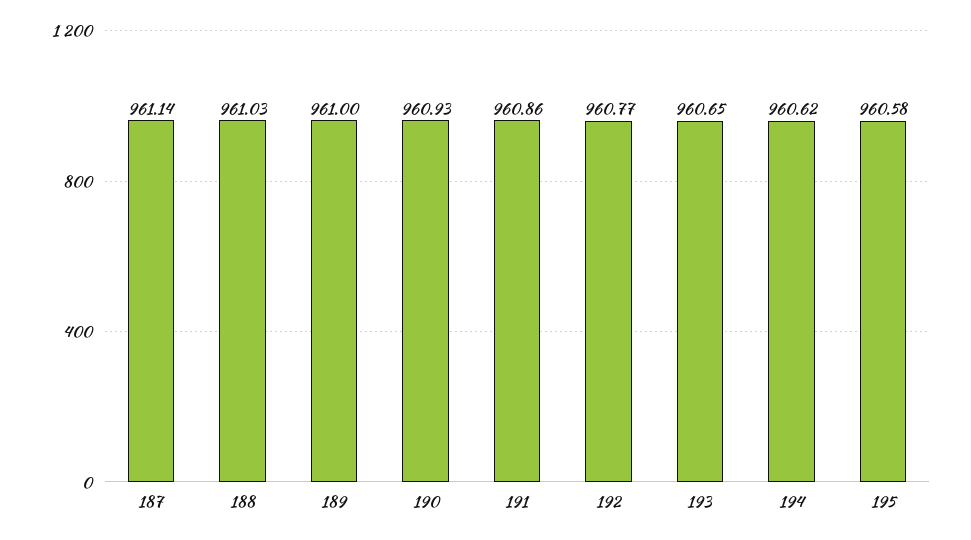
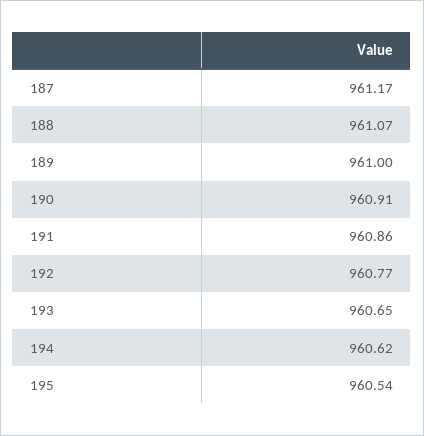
  {
-   "187": 961.14,
+   "187": 961.17,
-   "188": 961.03,
+   "188": 961.07,
    "189": 961,
-   "190": 960.93,
+   "190": 960.91,
    "191": 960.86,
    "192": 960.77,
    "193": 960.65,
    "194": 960.62,
-   "195": 960.58
+   "195": 960.54
  }

